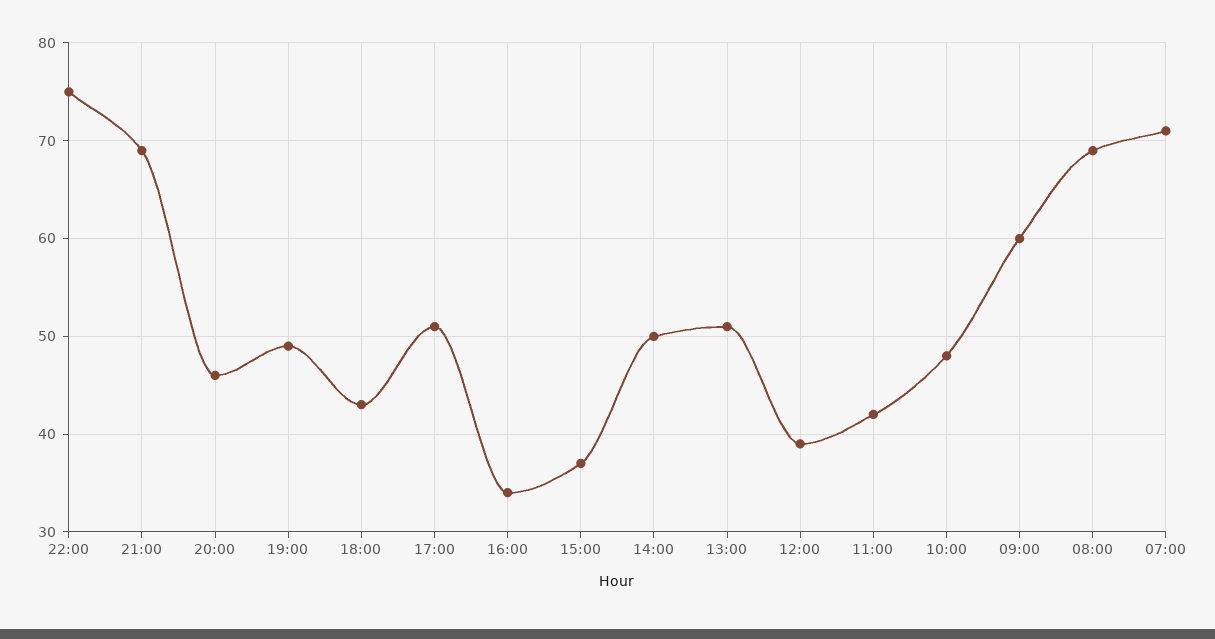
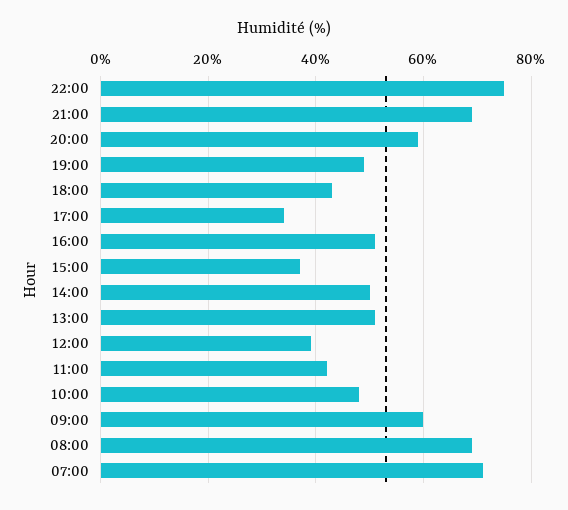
  {
    "22:00": 75,
    "21:00": 69,
-   "20:00": 46,
+   "20:00": 60,
    "19:00": 49,
    "18:00": 43,
-   "17:00": 51,
+   "17:00": 35,
-   "16:00": 34,
+   "16:00": 50,
    "15:00": 37,
    "14:00": 50,
    "13:00": 51,
    "12:00": 39,
    "11:00": 42,
    "10:00": 48,
    "09:00": 60,
    "08:00": 69,
    "07:00": 71
  }

